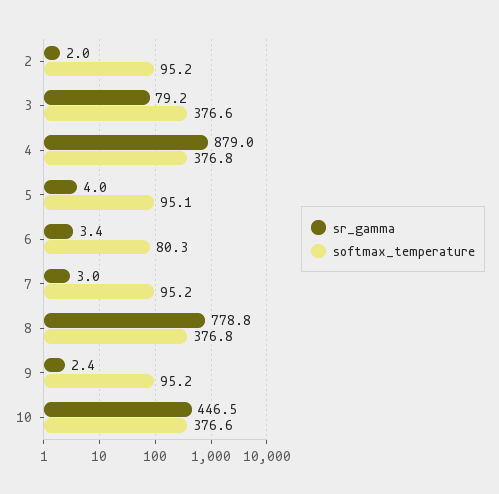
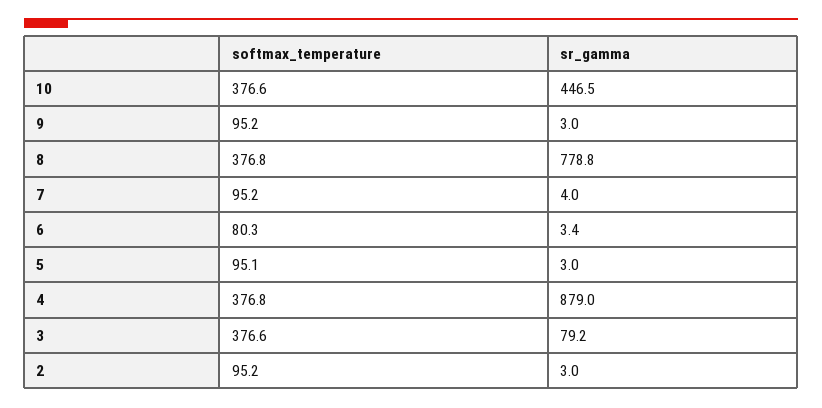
  {
    "sr_gamma": {
-     "2": 2,
+     "2": 3,
      "3": 79.2,
      "4": 879,
-     "5": 4,
+     "5": 3,
      "6": 3.4,
-     "7": 3,
+     "7": 4,
      "8": 778.8,
-     "9": 2.4,
+     "9": 3,
      "10": 446.5
    },
    "softmax_temperature": {
      "2": 95.2,
      "3": 376.6,
      "4": 376.8,
      "5": 95.1,
      "6": 80.3,
      "7": 95.2,
      "8": 376.8,
      "9": 95.2,
      "10": 376.6
    }
  }

